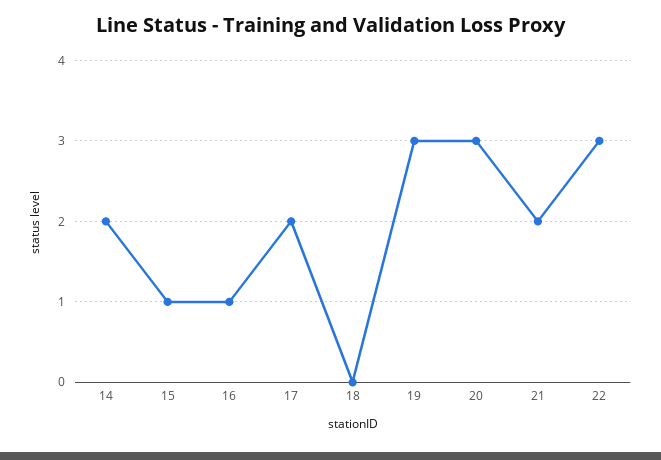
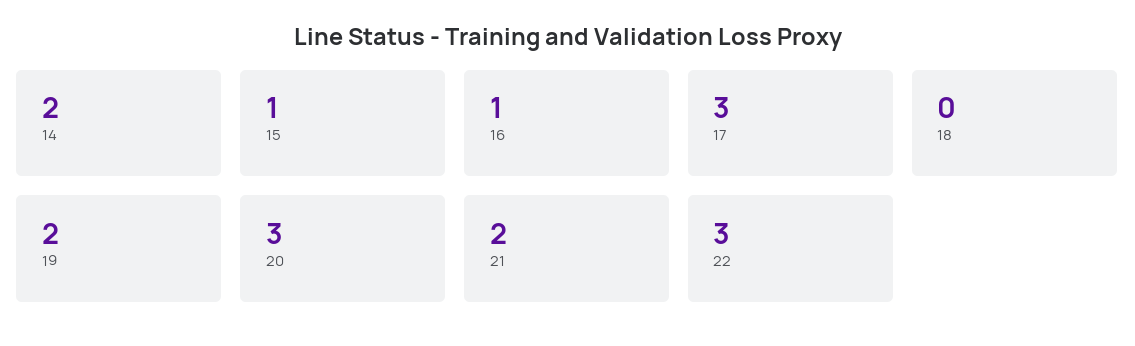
  {
    "14": 2,
    "15": 1,
    "16": 1,
-   "17": 2,
+   "17": 3,
    "18": 0,
-   "19": 3,
+   "19": 2,
    "20": 3,
    "21": 2,
    "22": 3
  }

